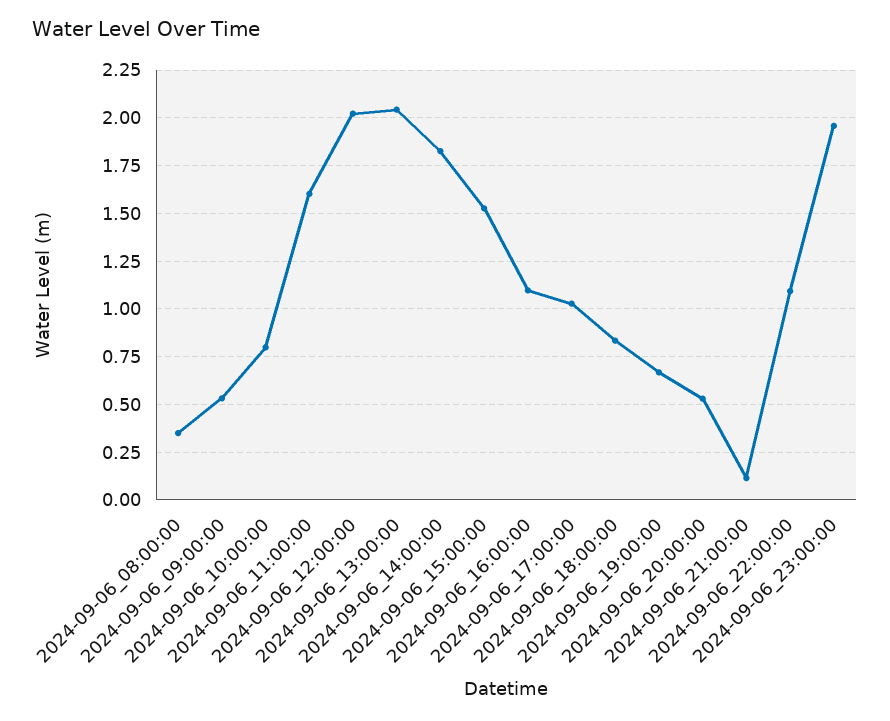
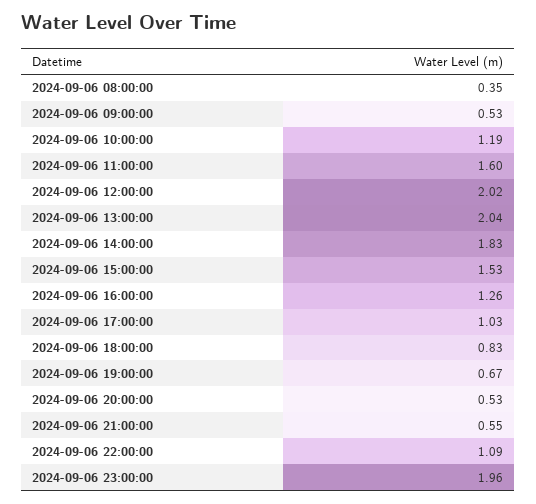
  {
    "2024-09-06_08:00:00": 0.35,
    "2024-09-06_09:00:00": 0.53,
-   "2024-09-06_10:00:00": 0.8,
+   "2024-09-06_10:00:00": 1.19,
    "2024-09-06_11:00:00": 1.6,
    "2024-09-06_12:00:00": 2.02,
    "2024-09-06_13:00:00": 2.04,
    "2024-09-06_14:00:00": 1.83,
    "2024-09-06_15:00:00": 1.53,
-   "2024-09-06_16:00:00": 1.1,
+   "2024-09-06_16:00:00": 1.26,
    "2024-09-06_17:00:00": 1.03,
    "2024-09-06_18:00:00": 0.83,
    "2024-09-06_19:00:00": 0.67,
    "2024-09-06_20:00:00": 0.53,
-   "2024-09-06_21:00:00": 0.1,
+   "2024-09-06_21:00:00": 0.55,
    "2024-09-06_22:00:00": 1.09,
    "2024-09-06_23:00:00": 1.96
  }

